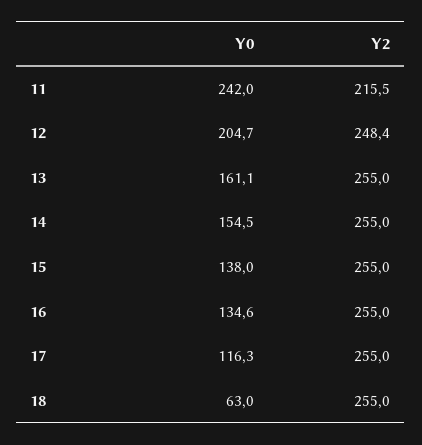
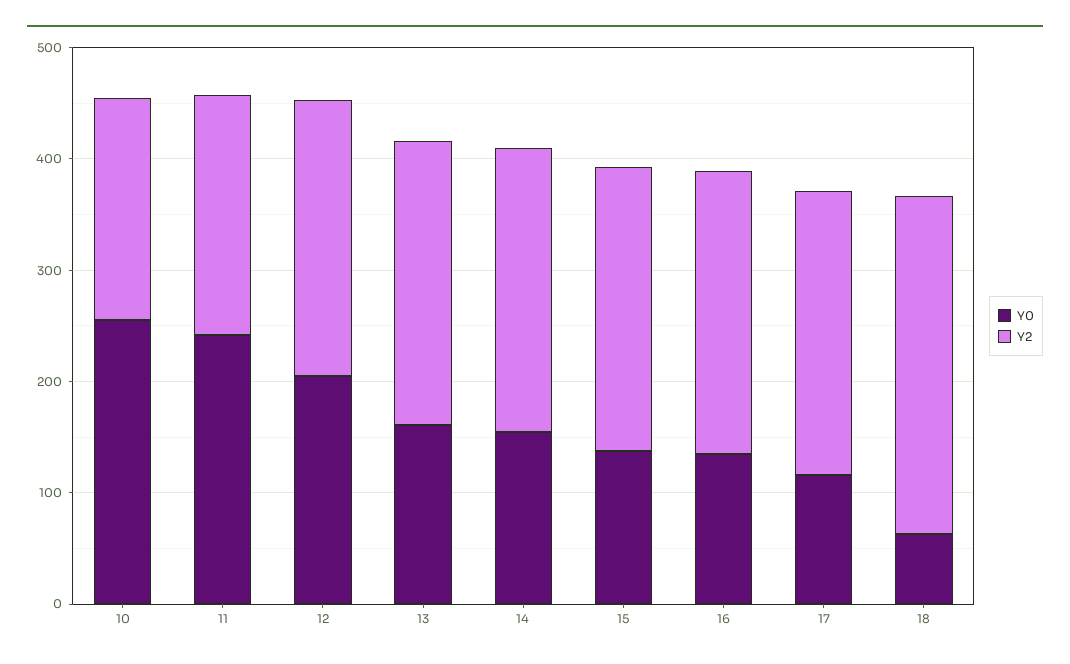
  {
    "Y0": {
      "11": 242,
      "12": 204.7,
      "13": 161.1,
      "14": 154.5,
      "15": 138,
      "16": 134.6,
      "17": 116.3,
-     "18": 63
+     "18": 63,
+     "10": 260
    },
    "Y2": {
      "11": 215.5,
      "12": 248.4,
      "13": 255,
      "14": 255,
      "15": 255,
      "16": 255,
      "17": 255,
-     "18": 255
+     "18": 300,
+     "10": 200
    }
  }

